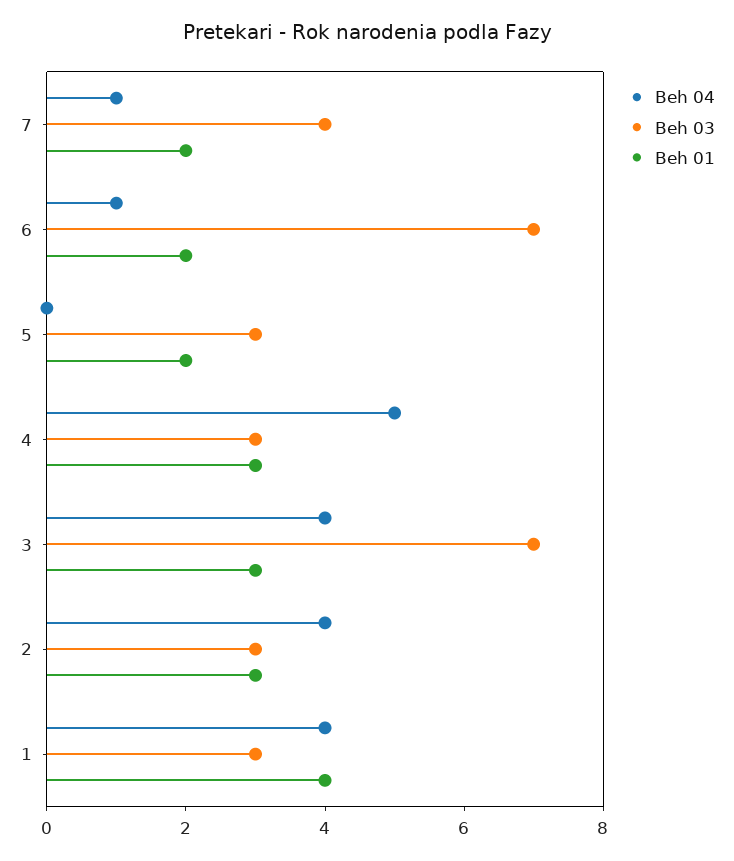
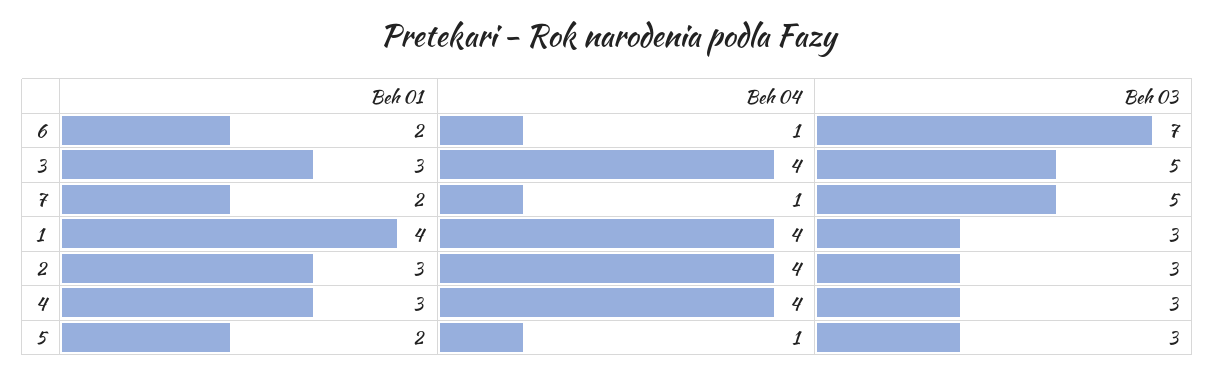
  {
    "Beh 04": {
      "7": 1,
      "6": 1,
-     "5": 0,
+     "5": 1,
-     "4": 5,
+     "4": 4,
      "3": 4,
      "2": 4,
      "1": 4
    },
    "Beh 03": {
-     "7": 4,
+     "7": 5,
      "6": 7,
      "5": 3,
      "4": 3,
-     "3": 7,
+     "3": 5,
      "2": 3,
      "1": 3
    },
    "Beh 01": {
      "7": 2,
      "6": 2,
      "5": 2,
      "4": 3,
      "3": 3,
      "2": 3,
      "1": 4
    }
  }

